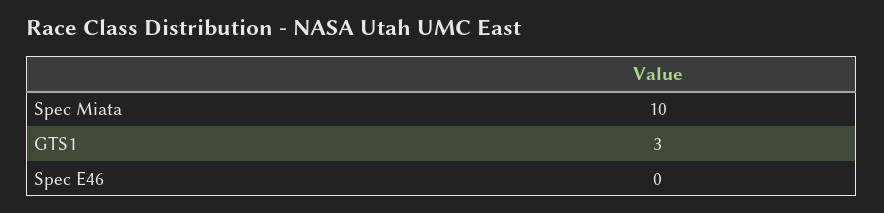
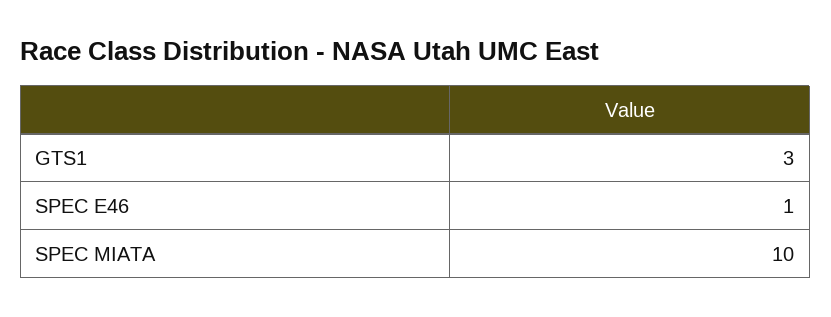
  {
    "Spec Miata": 10,
    "GTS1": 3,
-   "Spec E46": 0
+   "Spec E46": 1
  }

